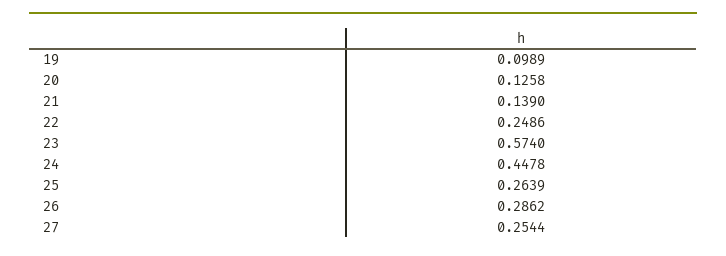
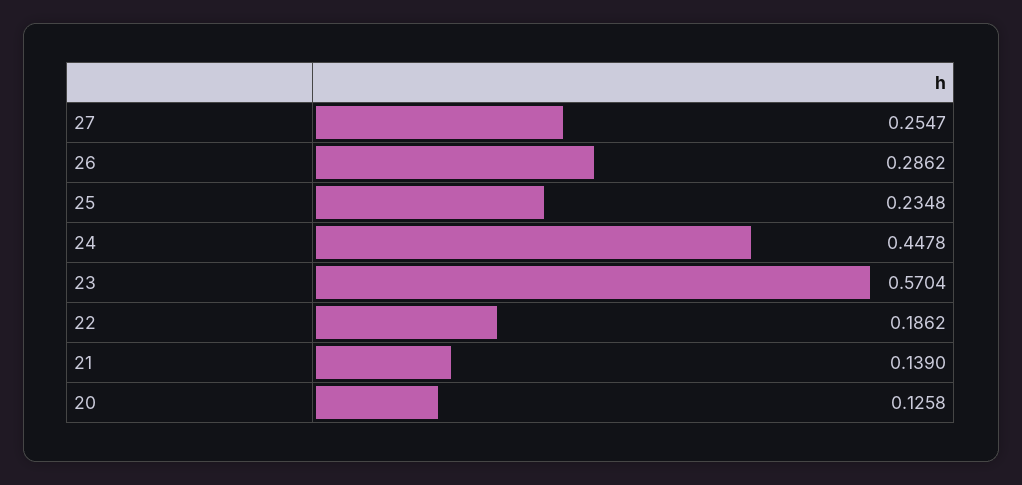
  {
-   "19": 0.0989,
    "20": 0.1258,
    "21": 0.139,
-   "22": 0.2486,
+   "22": 0.1862,
-   "23": 0.574,
+   "23": 0.5704,
    "24": 0.4478,
-   "25": 0.2639,
+   "25": 0.2348,
    "26": 0.2862,
-   "27": 0.2544
+   "27": 0.2547
  }

